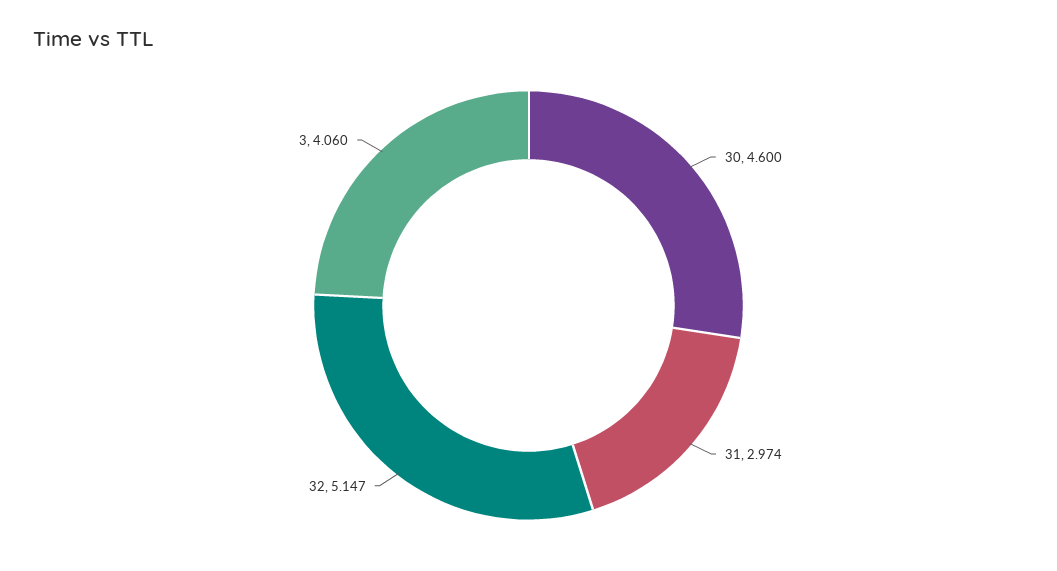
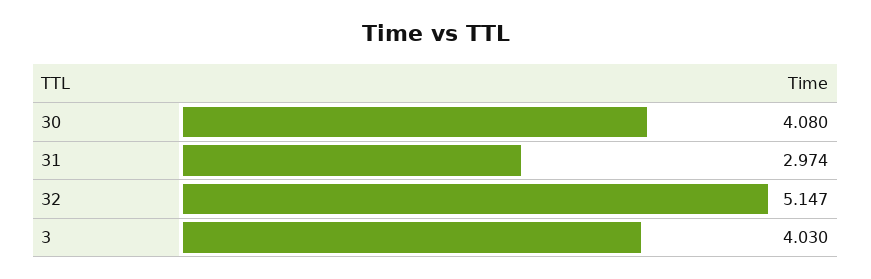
  {
-   "30": 4.6,
+   "30": 4.08,
    "31": 2.974,
    "32": 5.147,
-   "3": 4.06
+   "3": 4.03
  }

